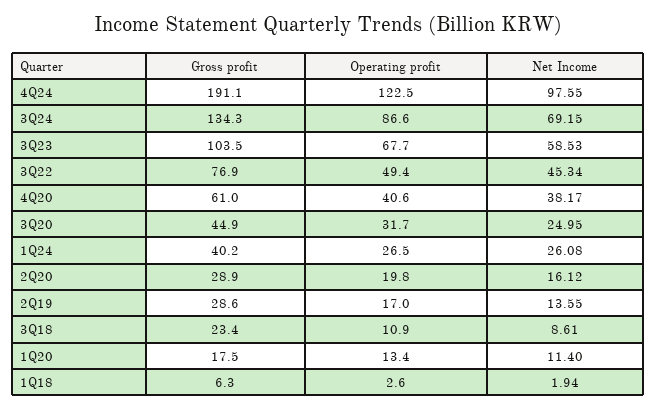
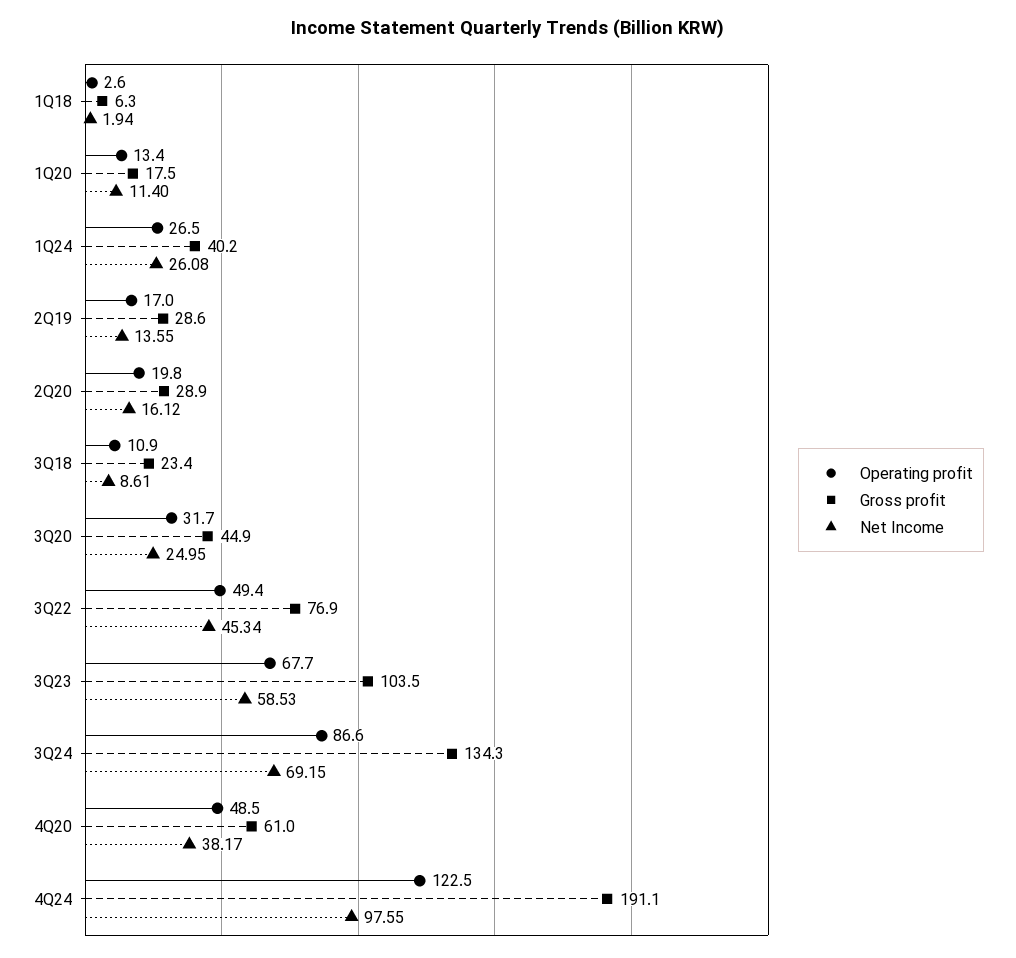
  {
    "Gross profit": {
      "4Q24": 191.1,
      "3Q24": 134.3,
      "3Q23": 103.5,
      "3Q22": 76.9,
      "4Q20": 61,
      "3Q20": 44.9,
      "1Q24": 40.2,
      "2Q20": 28.9,
      "2Q19": 28.6,
      "3Q18": 23.4,
      "1Q20": 17.5,
      "1Q18": 6.3
    },
    "Operating profit": {
      "4Q24": 122.5,
      "3Q24": 86.6,
      "3Q23": 67.7,
      "3Q22": 49.4,
-     "4Q20": 40.6,
+     "4Q20": 48.5,
      "3Q20": 31.7,
      "1Q24": 26.5,
      "2Q20": 19.8,
      "2Q19": 17,
      "3Q18": 10.9,
      "1Q20": 13.4,
      "1Q18": 2.6
    },
    "Net Income": {
      "4Q24": 97.55,
      "3Q24": 69.15,
      "3Q23": 58.53,
      "3Q22": 45.34,
      "4Q20": 38.17,
      "3Q20": 24.95,
      "1Q24": 26.08,
      "2Q20": 16.12,
      "2Q19": 13.55,
      "3Q18": 8.61,
      "1Q20": 11.4,
      "1Q18": 1.94
    }
  }

